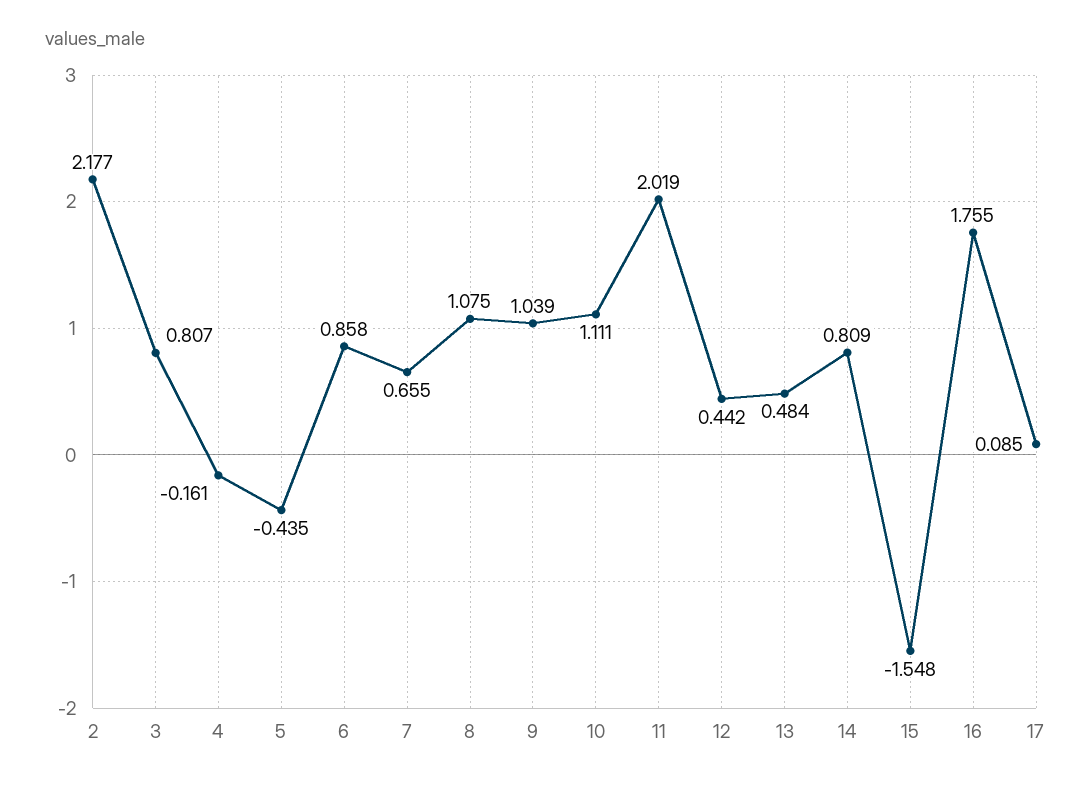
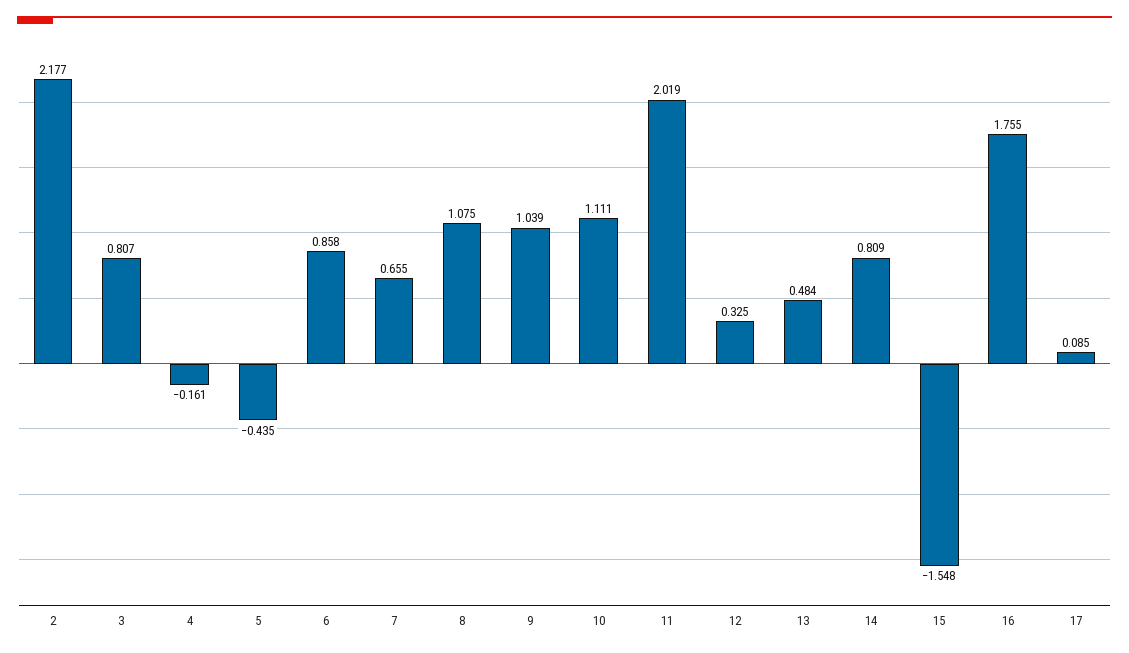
  {
    "2": 2.177,
    "3": 0.807,
    "4": -0.161,
    "5": -0.435,
    "6": 0.858,
    "7": 0.655,
    "8": 1.075,
    "9": 1.039,
    "10": 1.111,
    "11": 2.019,
-   "12": 0.442,
+   "12": 0.325,
    "13": 0.484,
    "14": 0.809,
    "15": -1.548,
    "16": 1.755,
    "17": 0.085
  }

